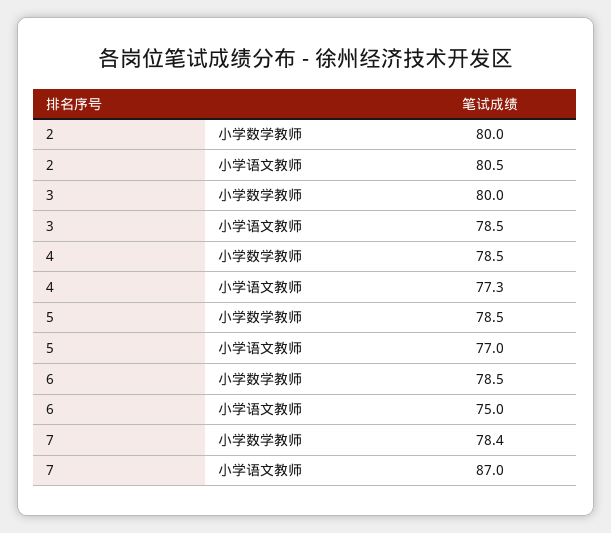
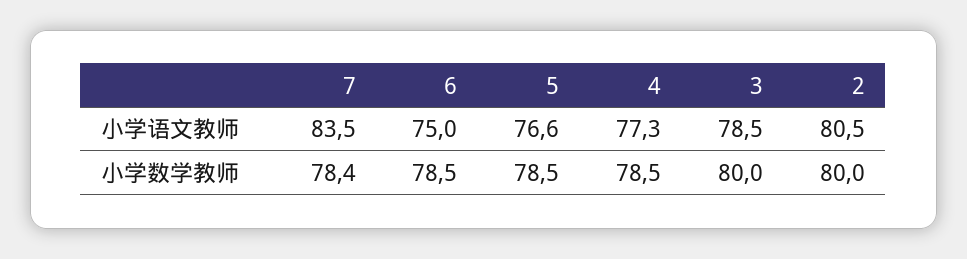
  {
    "2": {
      "小学数学教师": 80,
      "小学语文教师": 80.5
    },
    "3": {
      "小学数学教师": 80,
      "小学语文教师": 78.5
    },
    "4": {
      "小学数学教师": 78.5,
      "小学语文教师": 77.3
    },
    "5": {
      "小学数学教师": 78.5,
-     "小学语文教师": 77
+     "小学语文教师": 76.6
    },
    "6": {
      "小学数学教师": 78.5,
      "小学语文教师": 75
    },
    "7": {
      "小学数学教师": 78.4,
-     "小学语文教师": 87
+     "小学语文教师": 83.5
    }
  }

